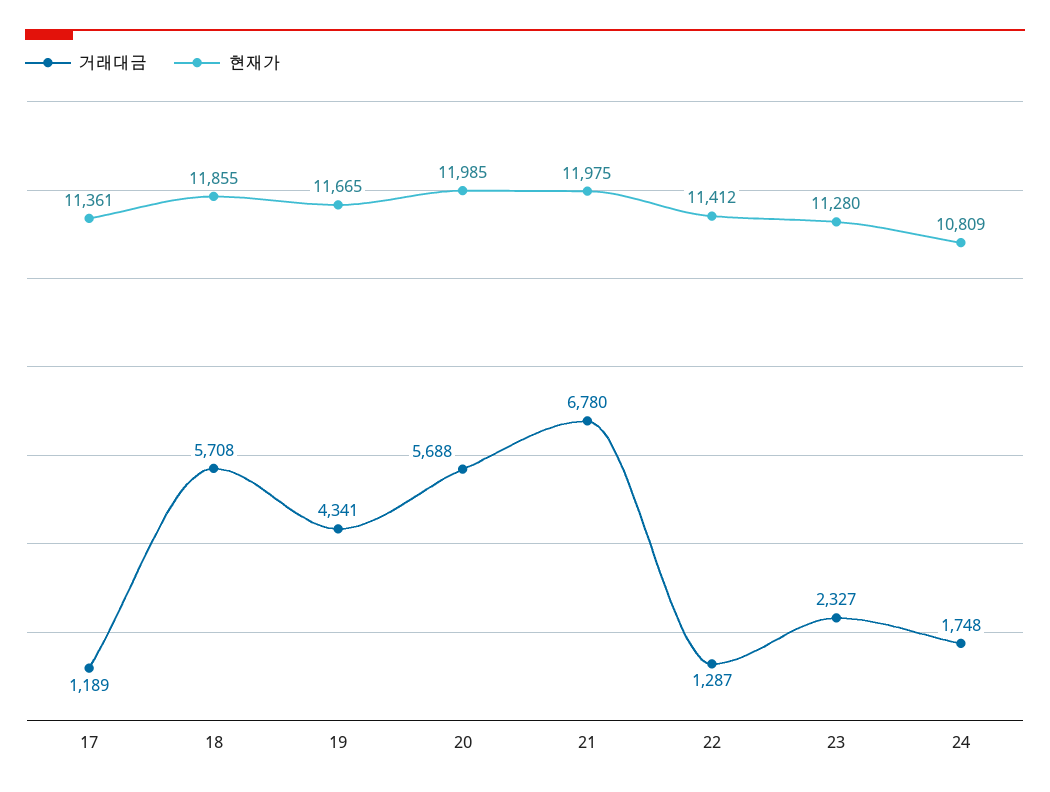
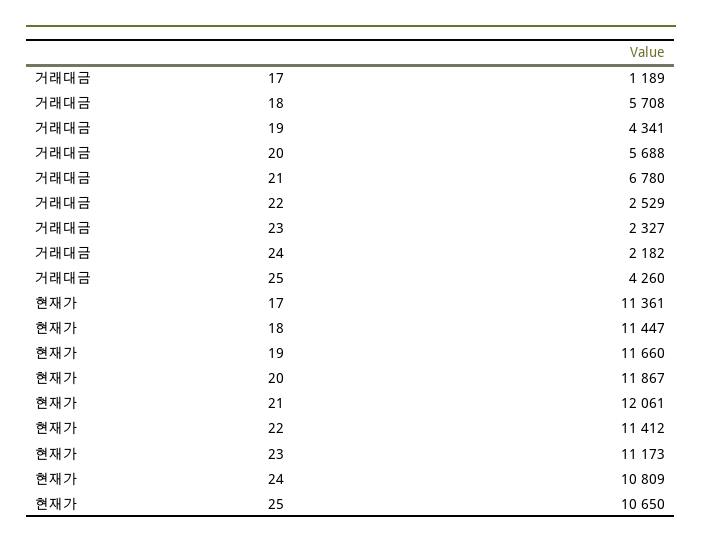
  {
    "거래대금": {
      "17": 1189,
      "18": 5708,
      "19": 4341,
      "20": 5688,
      "21": 6780,
-     "22": 1287,
+     "22": 2529,
      "23": 2327,
-     "24": 1748
+     "24": 2182,
+     "25": 4260
    },
    "현재가": {
      "17": 11361,
-     "18": 11855,
+     "18": 11447,
-     "19": 11665,
+     "19": 11660,
-     "20": 11985,
+     "20": 11867,
-     "21": 11975,
+     "21": 12061,
      "22": 11412,
-     "23": 11280,
+     "23": 11173,
-     "24": 10809
+     "24": 10809,
+     "25": 10650
    }
  }

